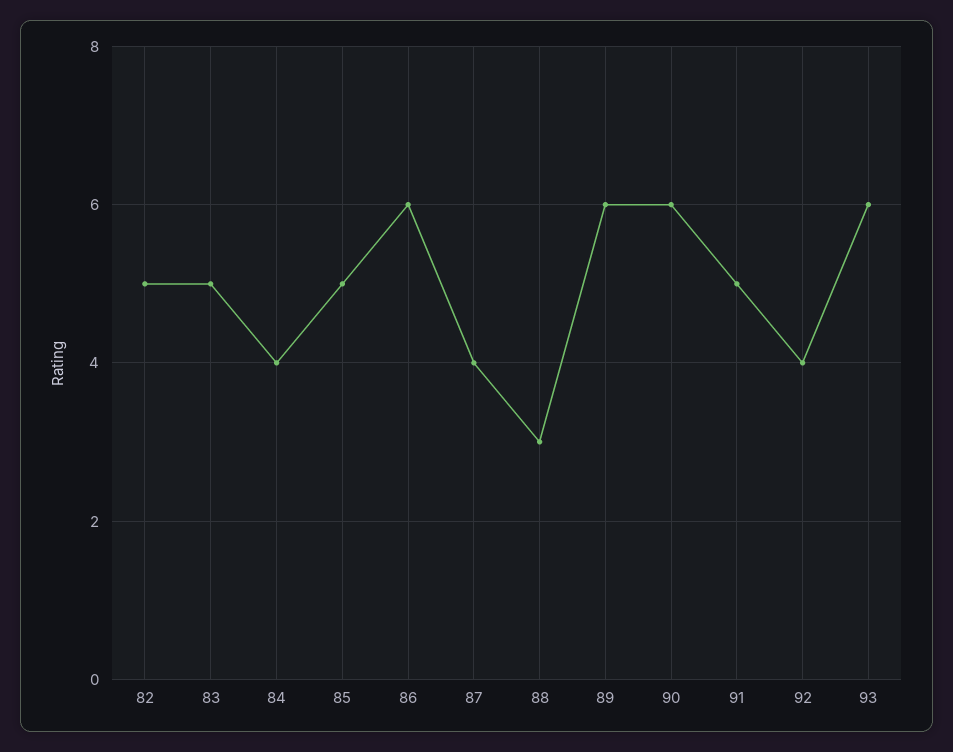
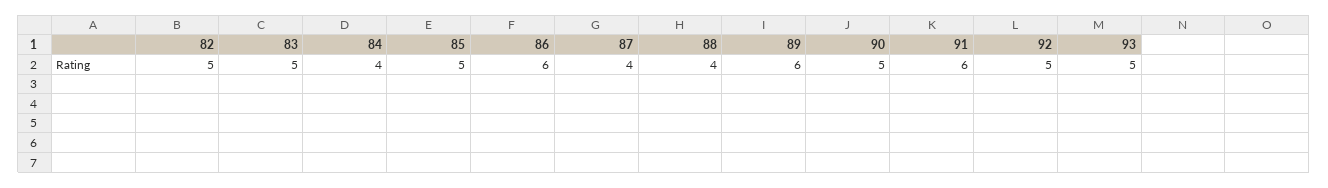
  {
    "82": 5,
    "83": 5,
    "84": 4,
    "85": 5,
    "86": 6,
    "87": 4,
-   "88": 3,
+   "88": 4,
    "89": 6,
-   "90": 6,
+   "90": 5,
-   "91": 5,
+   "91": 6,
-   "92": 4,
+   "92": 5,
-   "93": 6
+   "93": 5
  }

